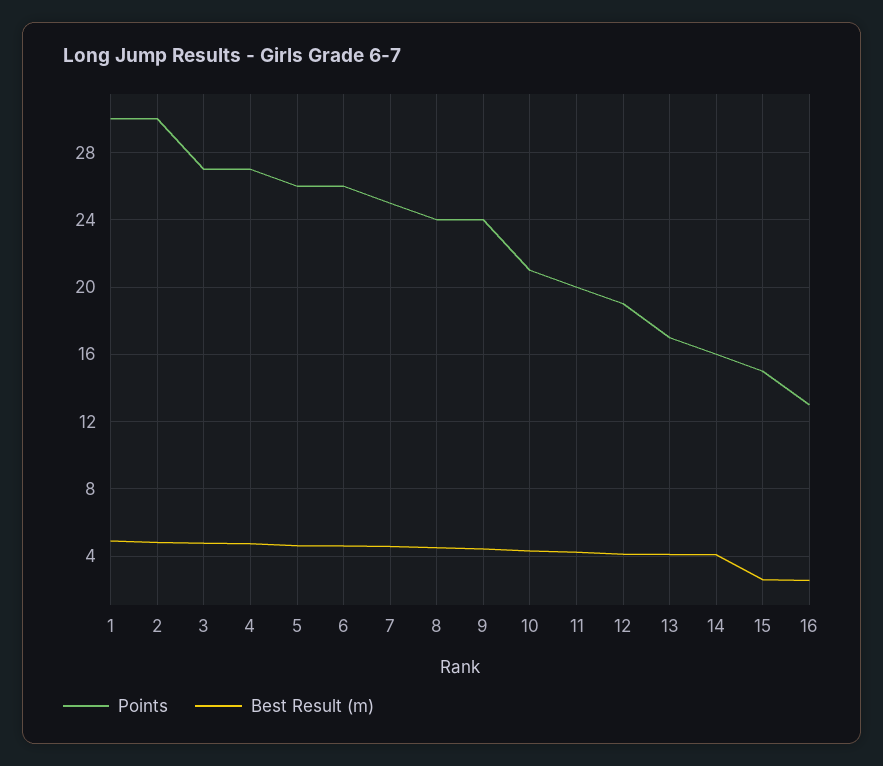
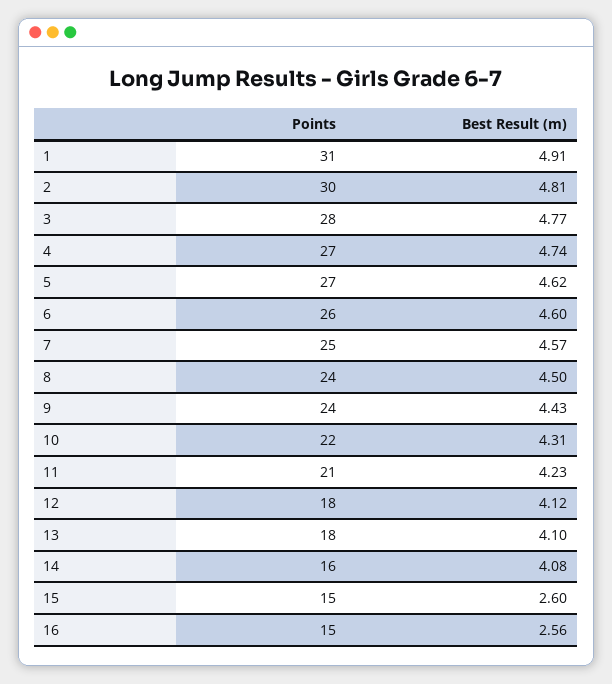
  {
    "Points": {
-     "1": 30,
+     "1": 31,
      "2": 30,
-     "3": 27,
+     "3": 28,
      "4": 27,
-     "5": 26,
+     "5": 27,
      "6": 26,
      "7": 25,
      "8": 24,
      "9": 24,
-     "10": 21,
+     "10": 22,
-     "11": 20,
+     "11": 21,
-     "12": 19,
+     "12": 18,
-     "13": 17,
+     "13": 18,
      "14": 16,
      "15": 15,
-     "16": 13
+     "16": 15
    },
    "Best Result (m)": {
      "1": 4.91,
      "2": 4.81,
      "3": 4.77,
      "4": 4.74,
      "5": 4.62,
      "6": 4.6,
      "7": 4.57,
      "8": 4.5,
      "9": 4.43,
      "10": 4.31,
      "11": 4.23,
      "12": 4.12,
      "13": 4.1,
      "14": 4.08,
      "15": 2.6,
      "16": 2.56
    }
  }

